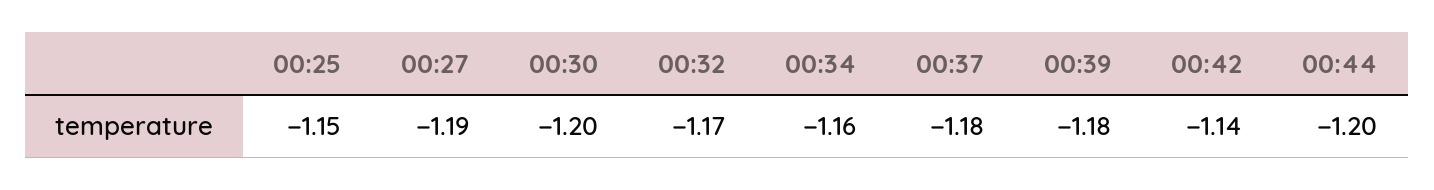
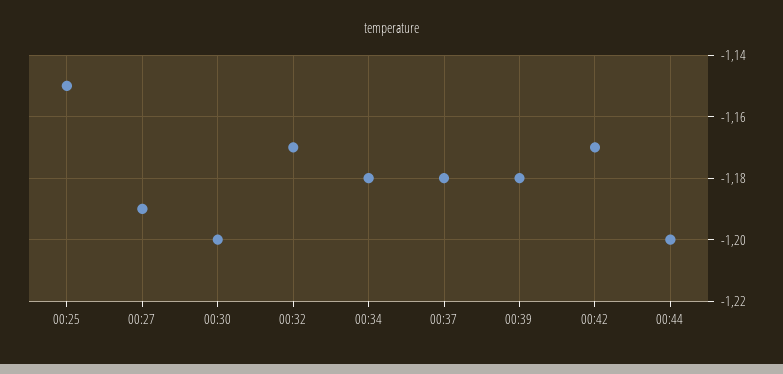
  {
    "00:25": -1.15,
    "00:27": -1.19,
    "00:30": -1.2,
    "00:32": -1.17,
-   "00:34": -1.16,
+   "00:34": -1.18,
    "00:37": -1.18,
    "00:39": -1.18,
-   "00:42": -1.14,
+   "00:42": -1.17,
    "00:44": -1.2
  }

